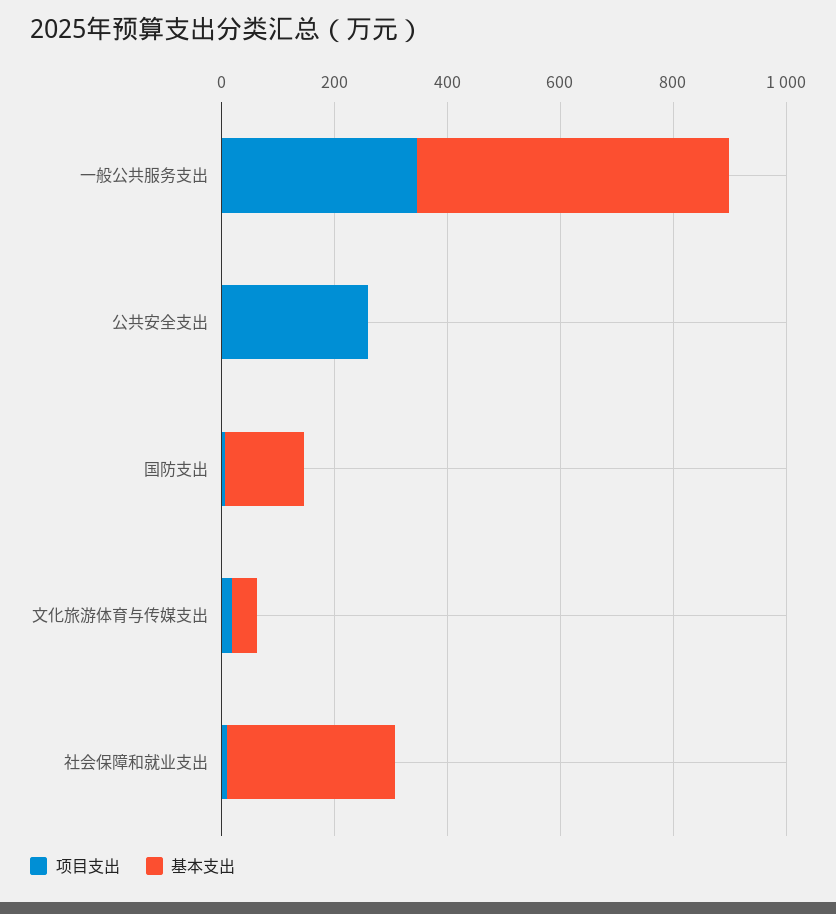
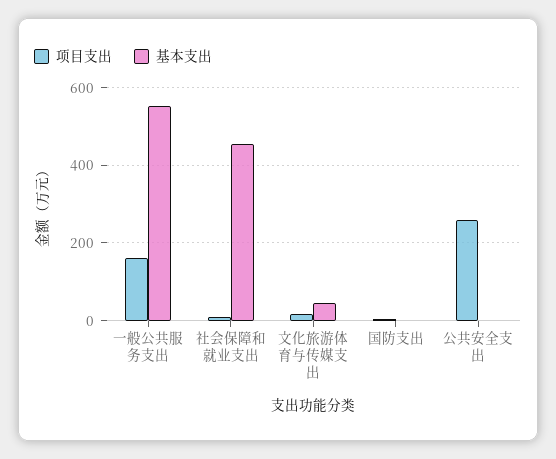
  {
    "项目支出": {
-     "一般公共服务支出": 350,
+     "一般公共服务支出": 160,
      "公共安全支出": 260,
      "国防支出": 0,
      "文化旅游体育与传媒支出": 20,
      "社会保障和就业支出": 0
    },
    "基本支出": {
      "一般公共服务支出": 560,
      "公共安全支出": 0,
-     "国防支出": 150,
+     "国防支出": 0,
      "文化旅游体育与传媒支出": 40,
-     "社会保障和就业支出": 300
+     "社会保障和就业支出": 460
    }
  }

